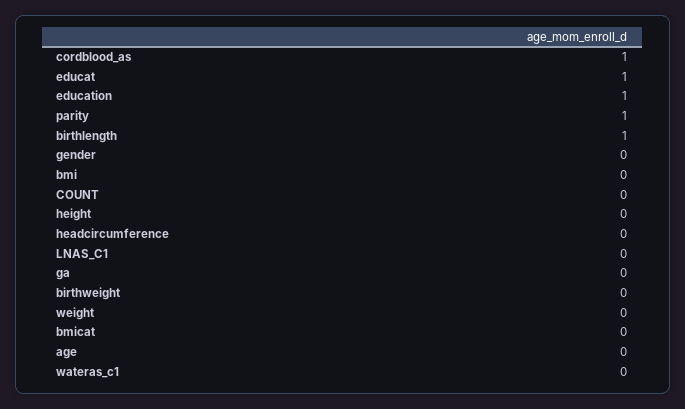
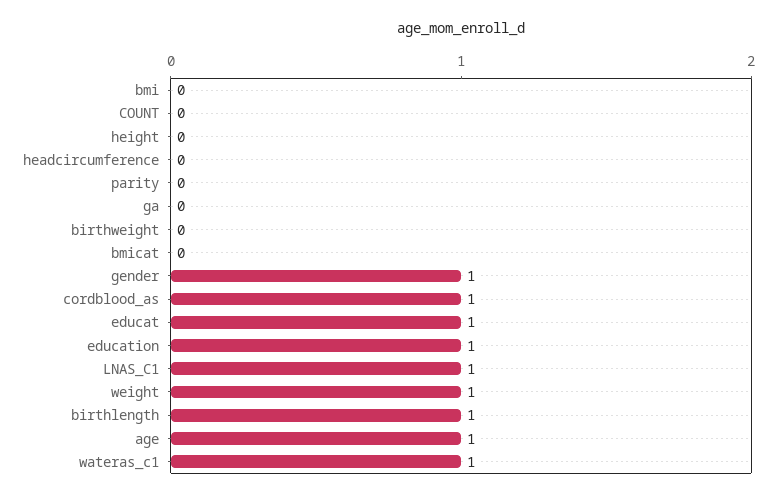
  {
    "cordblood_as": 1,
    "educat": 1,
    "education": 1,
-   "parity": 1,
+   "parity": 0,
    "birthlength": 1,
-   "gender": 0,
+   "gender": 1,
    "bmi": 0,
    "COUNT": 0,
    "height": 0,
    "headcircumference": 0,
-   "LNAS_C1": 0,
+   "LNAS_C1": 1,
    "ga": 0,
    "birthweight": 0,
-   "weight": 0,
+   "weight": 1,
    "bmicat": 0,
-   "age": 0,
+   "age": 1,
-   "wateras_c1": 0
+   "wateras_c1": 1
  }

